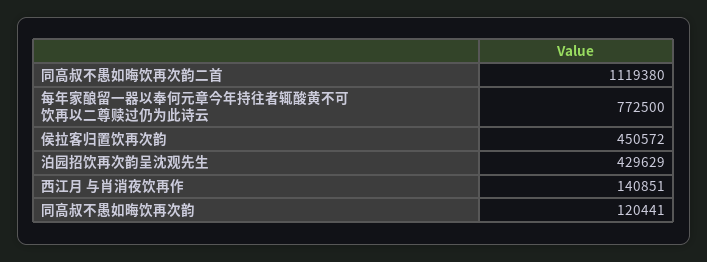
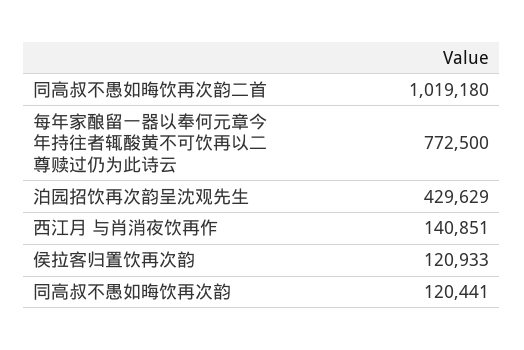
  {
-   "同高叔不愚如晦饮再次韵二首": 1119380,
+   "同高叔不愚如晦饮再次韵二首": 1019180,
    "每年家酿留一器以奉何元章今年持往者辄酸黄不可饮再以二尊赎过仍为此诗云": 772500,
-   "侯拉客归置饮再次韵": 450572,
+   "侯拉客归置饮再次韵": 120933,
    "泊园招饮再次韵呈沈观先生": 429629,
    "西江月 与肖消夜饮再作": 140851,
    "同高叔不愚如晦饮再次韵": 120441
  }

